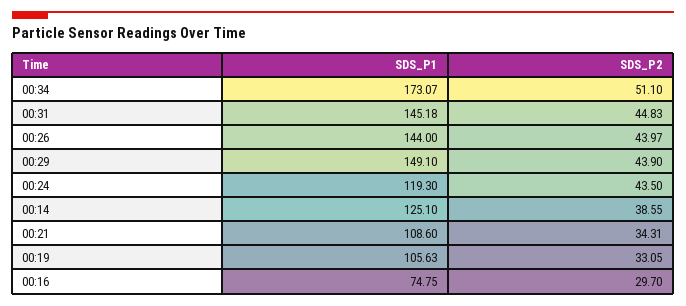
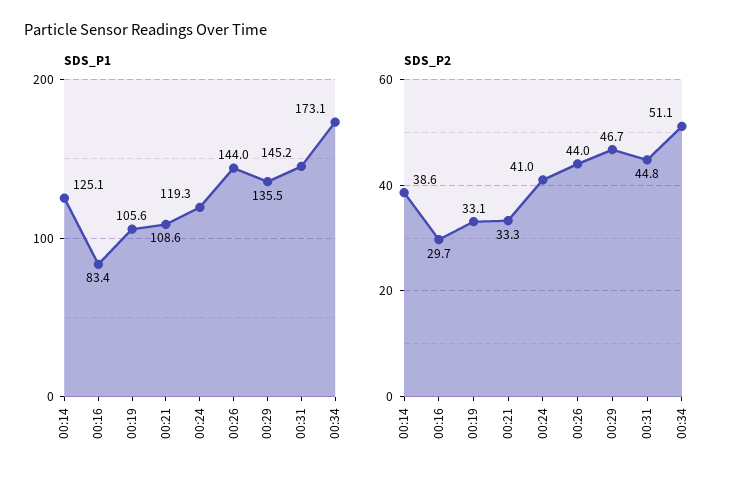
  {
    "SDS_P1": {
      "00:34": 173.07,
      "00:31": 145.18,
      "00:26": 144,
-     "00:29": 149.1,
+     "00:29": 135.5,
      "00:24": 119.3,
      "00:14": 125.1,
      "00:21": 108.6,
      "00:19": 105.63,
-     "00:16": 74.75
+     "00:16": 83.4
    },
    "SDS_P2": {
      "00:34": 51.1,
      "00:31": 44.83,
      "00:26": 43.97,
-     "00:29": 43.9,
+     "00:29": 46.7,
-     "00:24": 43.5,
+     "00:24": 41,
      "00:14": 38.55,
-     "00:21": 34.31,
+     "00:21": 33.3,
      "00:19": 33.05,
      "00:16": 29.7
    }
  }

